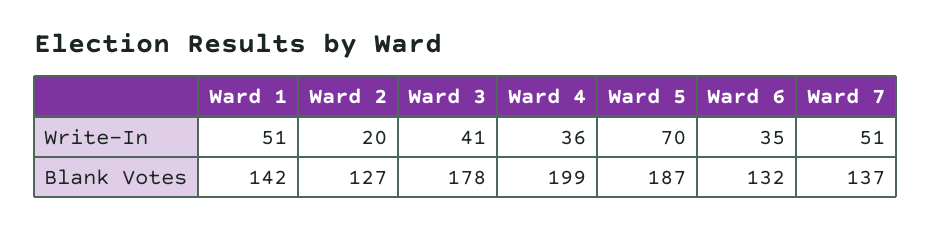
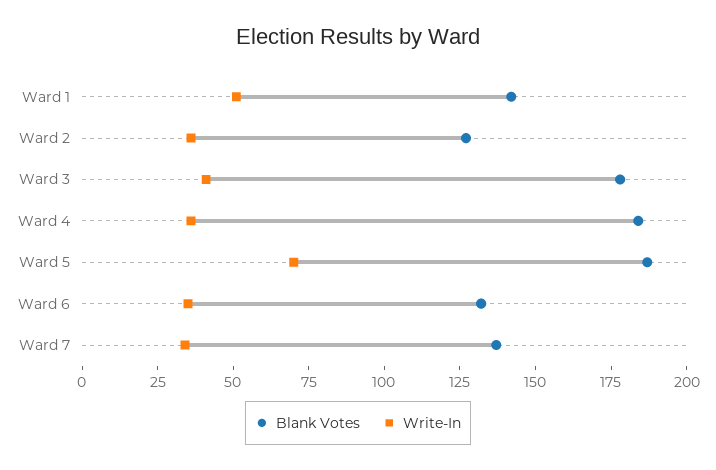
  {
    "Write-In": {
      "Ward 1": 51,
-     "Ward 2": 20,
+     "Ward 2": 35,
      "Ward 3": 41,
      "Ward 4": 36,
      "Ward 5": 70,
      "Ward 6": 35,
-     "Ward 7": 51
+     "Ward 7": 35
    },
    "Blank Votes": {
      "Ward 1": 142,
      "Ward 2": 127,
      "Ward 3": 178,
-     "Ward 4": 199,
+     "Ward 4": 185,
      "Ward 5": 187,
      "Ward 6": 132,
      "Ward 7": 137
    }
  }

